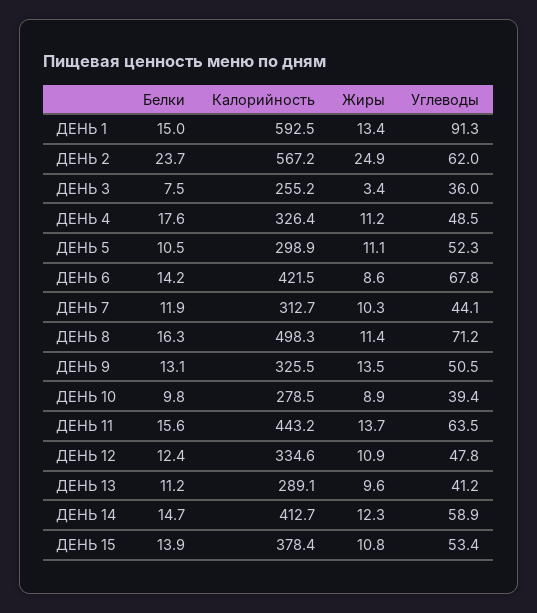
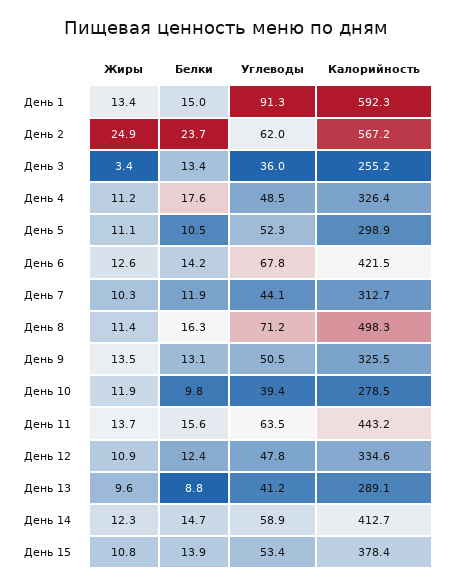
  {
    "Белки": {
      "ДЕНЬ 1": 15,
      "ДЕНЬ 2": 23.7,
-     "ДЕНЬ 3": 7.5,
+     "ДЕНЬ 3": 13.4,
      "ДЕНЬ 4": 17.6,
      "ДЕНЬ 5": 10.5,
      "ДЕНЬ 6": 14.2,
      "ДЕНЬ 7": 11.9,
      "ДЕНЬ 8": 16.3,
      "ДЕНЬ 9": 13.1,
      "ДЕНЬ 10": 9.8,
      "ДЕНЬ 11": 15.6,
      "ДЕНЬ 12": 12.4,
-     "ДЕНЬ 13": 11.2,
+     "ДЕНЬ 13": 8.8,
      "ДЕНЬ 14": 14.7,
      "ДЕНЬ 15": 13.9
    },
    "Калорийность": {
-     "ДЕНЬ 1": 592.5,
+     "ДЕНЬ 1": 592.3,
      "ДЕНЬ 2": 567.2,
      "ДЕНЬ 3": 255.2,
      "ДЕНЬ 4": 326.4,
      "ДЕНЬ 5": 298.9,
      "ДЕНЬ 6": 421.5,
      "ДЕНЬ 7": 312.7,
      "ДЕНЬ 8": 498.3,
      "ДЕНЬ 9": 325.5,
      "ДЕНЬ 10": 278.5,
      "ДЕНЬ 11": 443.2,
      "ДЕНЬ 12": 334.6,
      "ДЕНЬ 13": 289.1,
      "ДЕНЬ 14": 412.7,
      "ДЕНЬ 15": 378.4
    },
    "Жиры": {
      "ДЕНЬ 1": 13.4,
      "ДЕНЬ 2": 24.9,
      "ДЕНЬ 3": 3.4,
      "ДЕНЬ 4": 11.2,
      "ДЕНЬ 5": 11.1,
-     "ДЕНЬ 6": 8.6,
+     "ДЕНЬ 6": 12.6,
      "ДЕНЬ 7": 10.3,
      "ДЕНЬ 8": 11.4,
      "ДЕНЬ 9": 13.5,
-     "ДЕНЬ 10": 8.9,
+     "ДЕНЬ 10": 11.9,
      "ДЕНЬ 11": 13.7,
      "ДЕНЬ 12": 10.9,
      "ДЕНЬ 13": 9.6,
      "ДЕНЬ 14": 12.3,
      "ДЕНЬ 15": 10.8
    },
    "Углеводы": {
      "ДЕНЬ 1": 91.3,
      "ДЕНЬ 2": 62,
      "ДЕНЬ 3": 36,
      "ДЕНЬ 4": 48.5,
      "ДЕНЬ 5": 52.3,
      "ДЕНЬ 6": 67.8,
      "ДЕНЬ 7": 44.1,
      "ДЕНЬ 8": 71.2,
      "ДЕНЬ 9": 50.5,
      "ДЕНЬ 10": 39.4,
      "ДЕНЬ 11": 63.5,
      "ДЕНЬ 12": 47.8,
      "ДЕНЬ 13": 41.2,
      "ДЕНЬ 14": 58.9,
      "ДЕНЬ 15": 53.4
    }
  }

